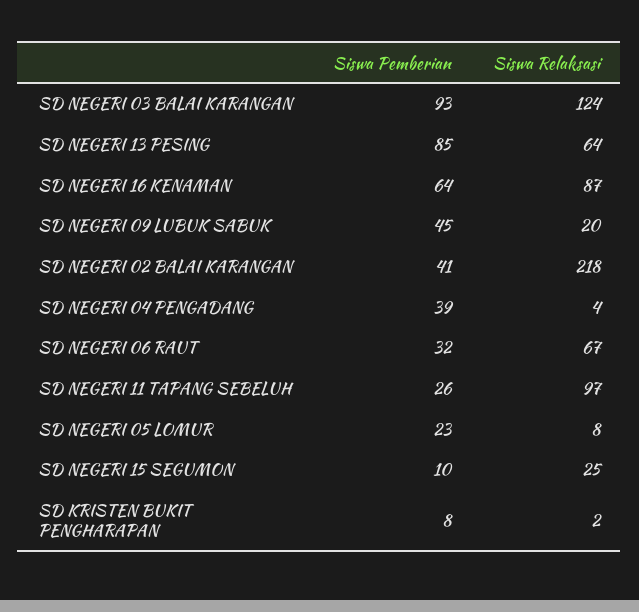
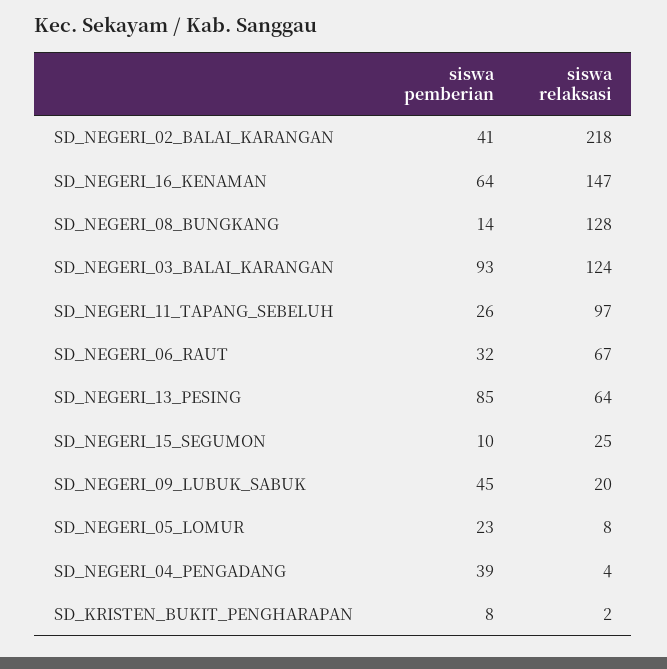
  {
    "Siswa Pemberian": {
      "SD NEGERI 03 BALAI KARANGAN": 93,
      "SD NEGERI 13 PESING": 85,
      "SD NEGERI 16 KENAMAN": 64,
      "SD NEGERI 09 LUBUK SABUK": 45,
      "SD NEGERI 02 BALAI KARANGAN": 41,
      "SD NEGERI 04 PENGADANG": 39,
      "SD NEGERI 06 RAUT": 32,
      "SD NEGERI 11 TAPANG SEBELUH": 26,
      "SD NEGERI 05 LOMUR": 23,
      "SD NEGERI 15 SEGUMON": 10,
-     "SD KRISTEN BUKIT PENGHARAPAN": 8
+     "SD KRISTEN BUKIT PENGHARAPAN": 8,
+     "SD_NEGERI_08_BUNGKANG": 14
    },
    "Siswa Relaksasi": {
      "SD NEGERI 03 BALAI KARANGAN": 124,
      "SD NEGERI 13 PESING": 64,
-     "SD NEGERI 16 KENAMAN": 87,
+     "SD NEGERI 16 KENAMAN": 147,
      "SD NEGERI 09 LUBUK SABUK": 20,
      "SD NEGERI 02 BALAI KARANGAN": 218,
      "SD NEGERI 04 PENGADANG": 4,
      "SD NEGERI 06 RAUT": 67,
      "SD NEGERI 11 TAPANG SEBELUH": 97,
      "SD NEGERI 05 LOMUR": 8,
      "SD NEGERI 15 SEGUMON": 25,
-     "SD KRISTEN BUKIT PENGHARAPAN": 2
+     "SD KRISTEN BUKIT PENGHARAPAN": 2,
+     "SD_NEGERI_08_BUNGKANG": 128
    }
  }

